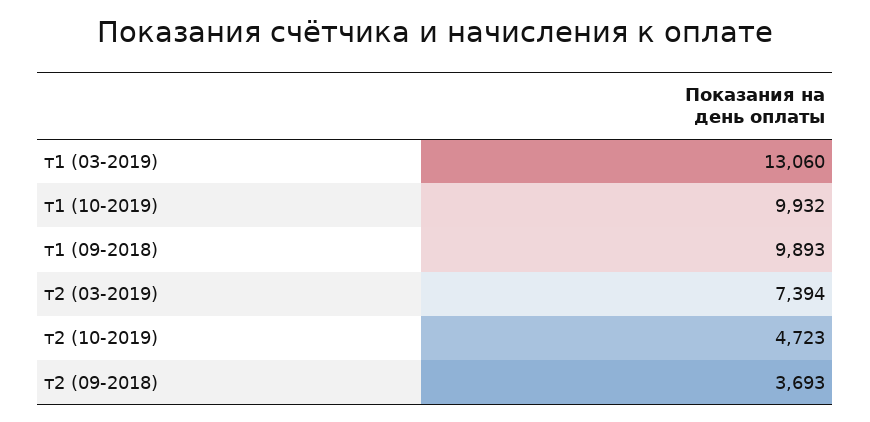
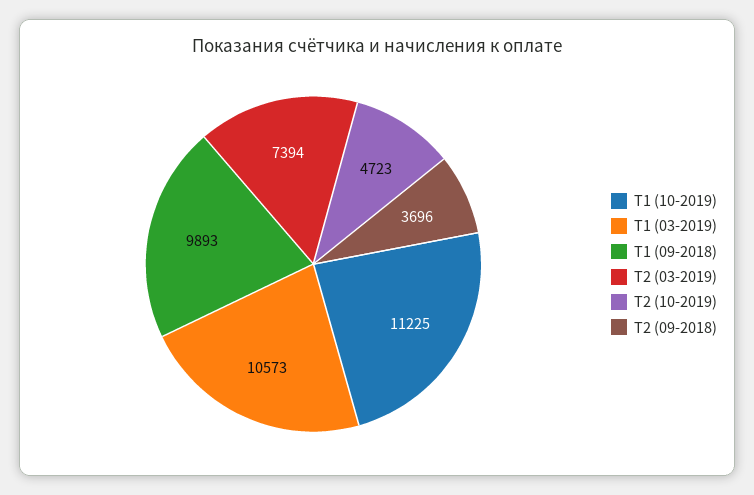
  {
-   "т1 (03-2019)": 13060,
+   "т1 (03-2019)": 10573,
-   "т1 (10-2019)": 9932,
+   "т1 (10-2019)": 11225,
    "т1 (09-2018)": 9893,
    "т2 (03-2019)": 7394,
    "т2 (10-2019)": 4723,
-   "т2 (09-2018)": 3693
+   "т2 (09-2018)": 3696
  }

